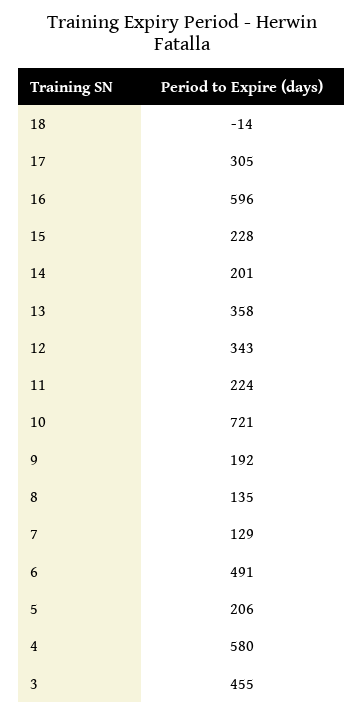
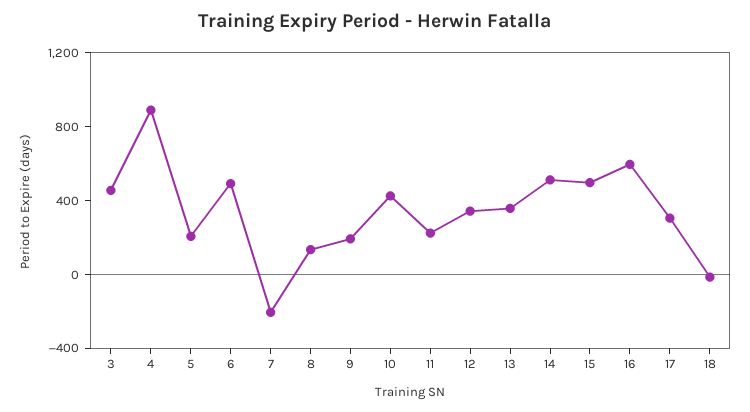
  {
    "18": -14,
    "17": 305,
    "16": 596,
-   "15": 228,
+   "15": 500,
-   "14": 201,
+   "14": 500,
    "13": 358,
    "12": 343,
    "11": 224,
-   "10": 721,
+   "10": 400,
    "9": 192,
    "8": 135,
-   "7": 129,
+   "7": -200,
    "6": 491,
    "5": 206,
-   "4": 580,
+   "4": 900,
    "3": 455
  }

